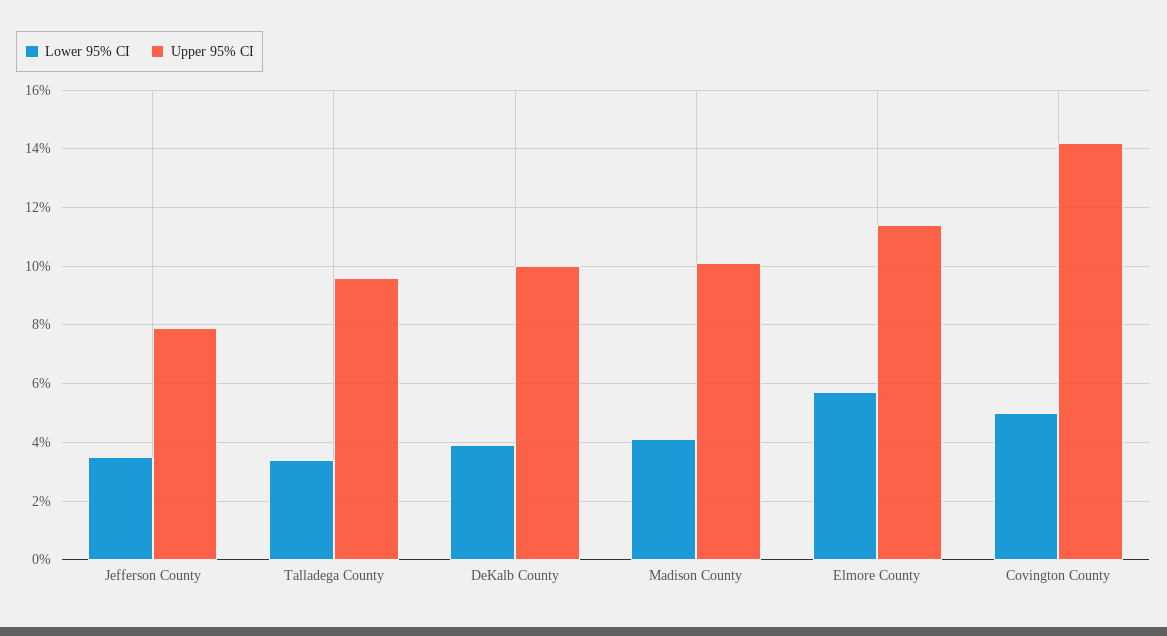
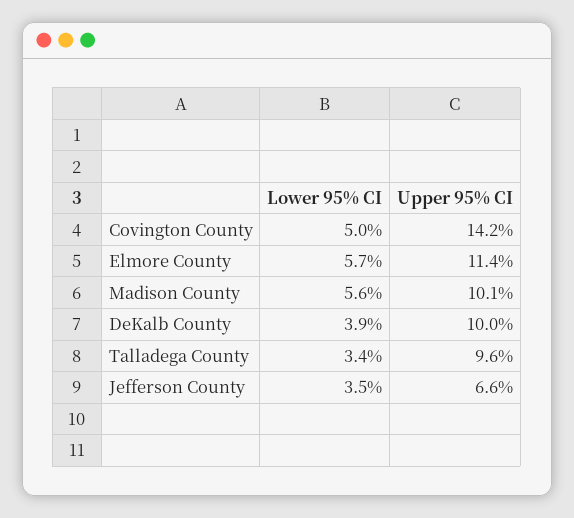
  {
    "Lower 95% CI": {
      "Jefferson County": 3.5,
      "Talladega County": 3.4,
      "DeKalb County": 3.9,
-     "Madison County": 4,
+     "Madison County": 5.6,
      "Elmore County": 5.7,
      "Covington County": 5
    },
    "Upper 95% CI": {
-     "Jefferson County": 8,
+     "Jefferson County": 6.6,
      "Talladega County": 9.6,
      "DeKalb County": 10,
      "Madison County": 10.1,
      "Elmore County": 11.4,
      "Covington County": 14.2
    }
  }

